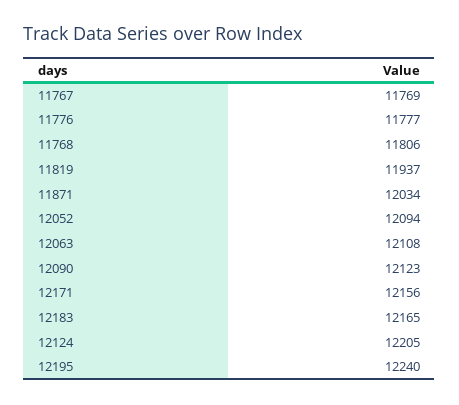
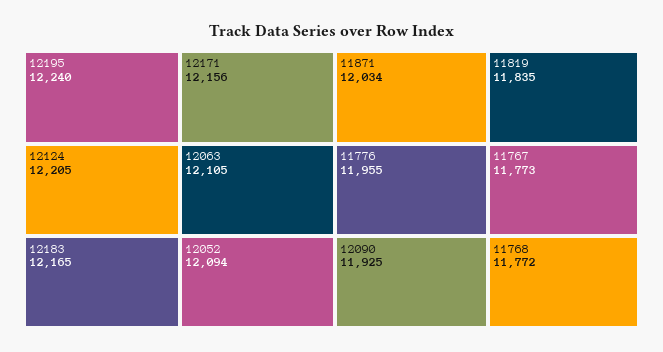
  {
-   "11767": 11769,
+   "11767": 11773,
-   "11776": 11777,
+   "11776": 11955,
-   "11768": 11806,
+   "11768": 11772,
-   "11819": 11937,
+   "11819": 11835,
    "11871": 12034,
    "12052": 12094,
-   "12063": 12108,
+   "12063": 12105,
-   "12090": 12123,
+   "12090": 11925,
    "12171": 12156,
    "12183": 12165,
    "12124": 12205,
    "12195": 12240
  }

